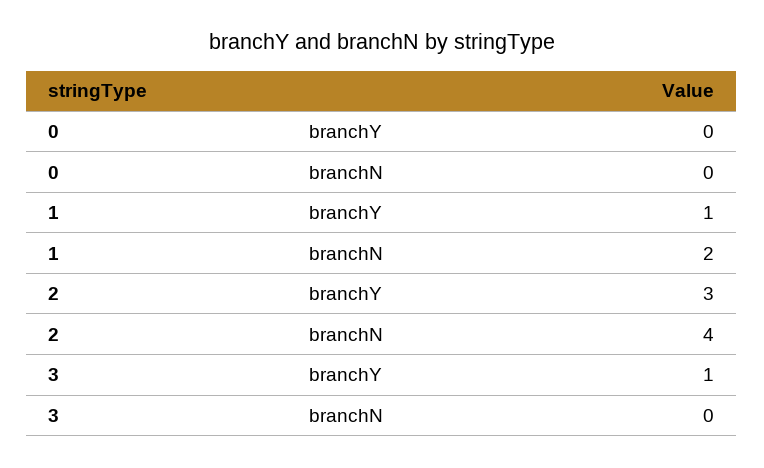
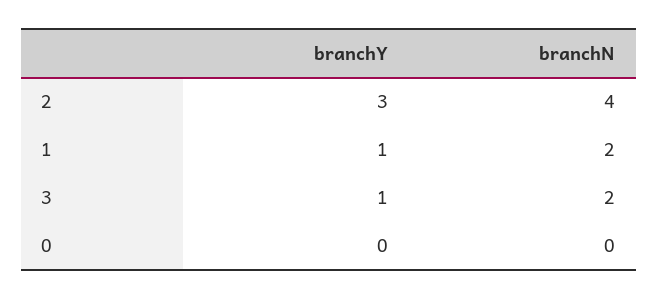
  {
    "0": {
      "branchY": 0,
      "branchN": 0
    },
    "1": {
      "branchY": 1,
      "branchN": 2
    },
    "2": {
      "branchY": 3,
      "branchN": 4
    },
    "3": {
      "branchY": 1,
-     "branchN": 0
+     "branchN": 2
    }
  }

